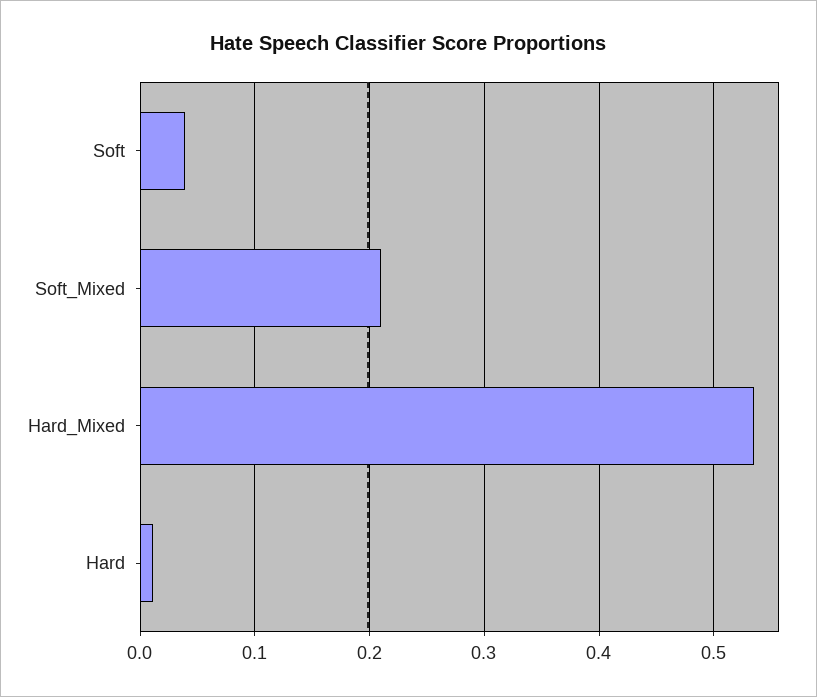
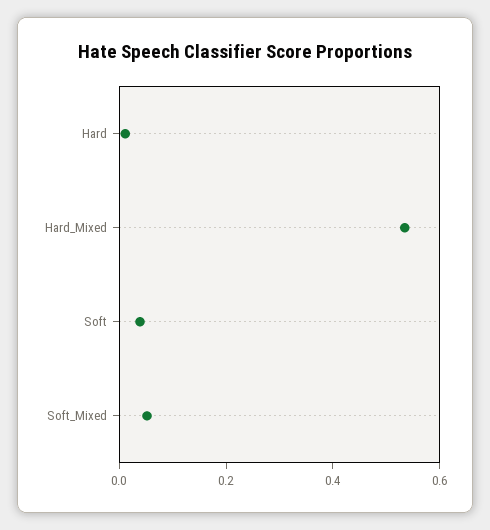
  {
    "Soft": 0.04,
-   "Soft_Mixed": 0.21,
+   "Soft_Mixed": 0.05,
    "Hard_Mixed": 0.53,
    "Hard": 0.01
  }

